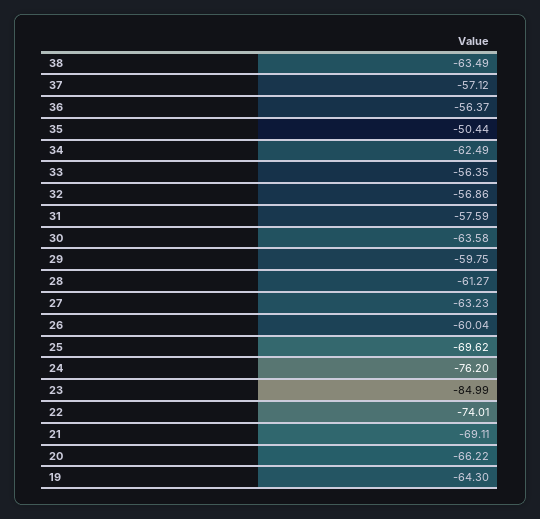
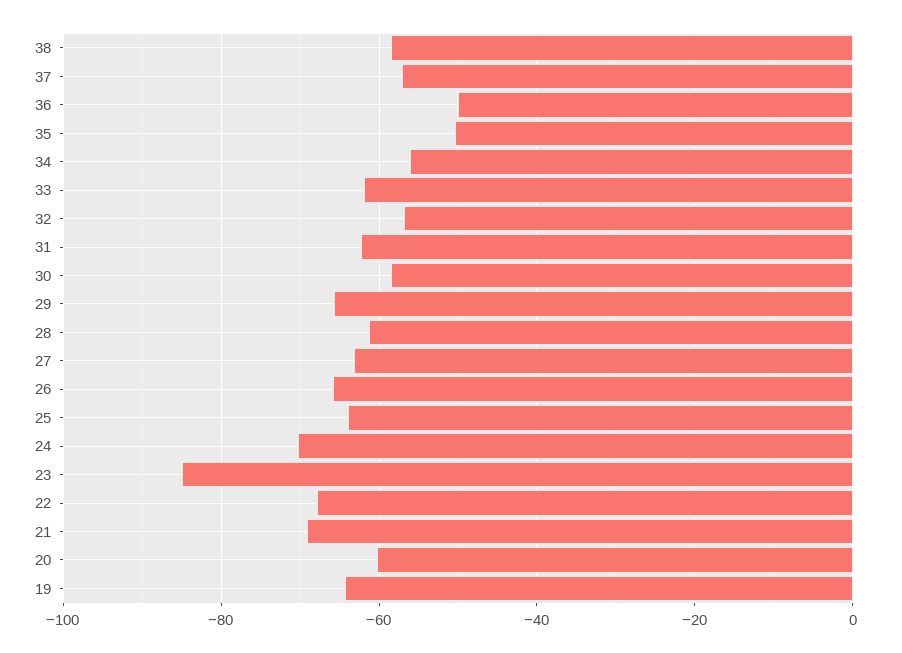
  {
-   "38": -63.49,
+   "38": -58,
    "37": -57.12,
-   "36": -56.37,
+   "36": -50,
    "35": -50.44,
-   "34": -62.49,
+   "34": -56,
-   "33": -56.35,
+   "33": -62,
    "32": -56.86,
-   "31": -57.59,
+   "31": -62,
-   "30": -63.58,
+   "30": -58,
-   "29": -59.75,
+   "29": -66,
    "28": -61.27,
    "27": -63.23,
-   "26": -60.04,
+   "26": -66,
-   "25": -69.62,
+   "25": -64,
-   "24": -76.2,
+   "24": -70,
    "23": -84.99,
-   "22": -74.01,
+   "22": -68,
    "21": -69.11,
-   "20": -66.22,
+   "20": -60,
    "19": -64.3
  }

